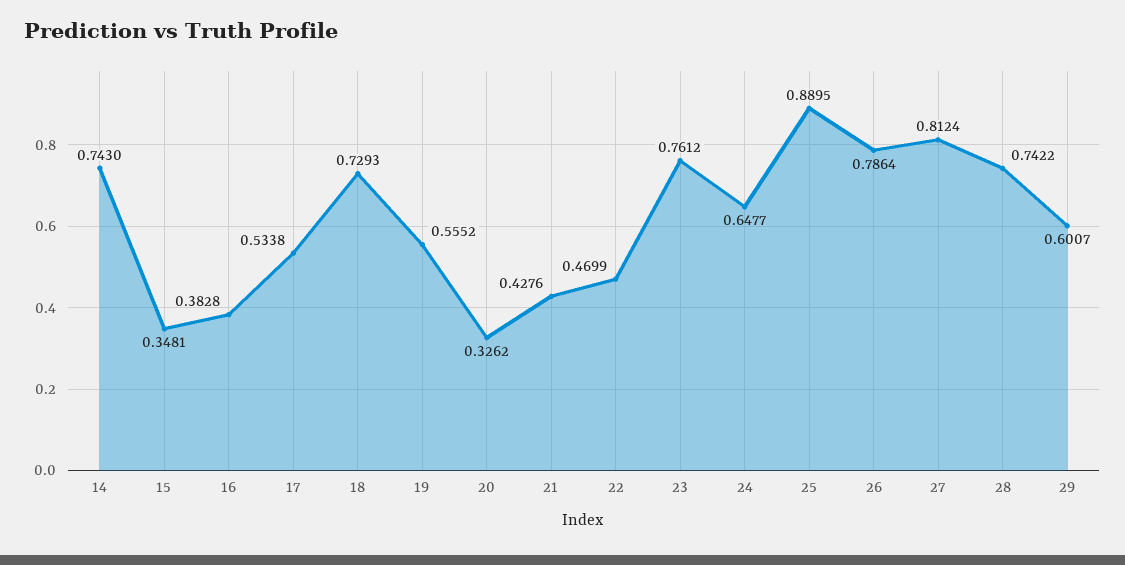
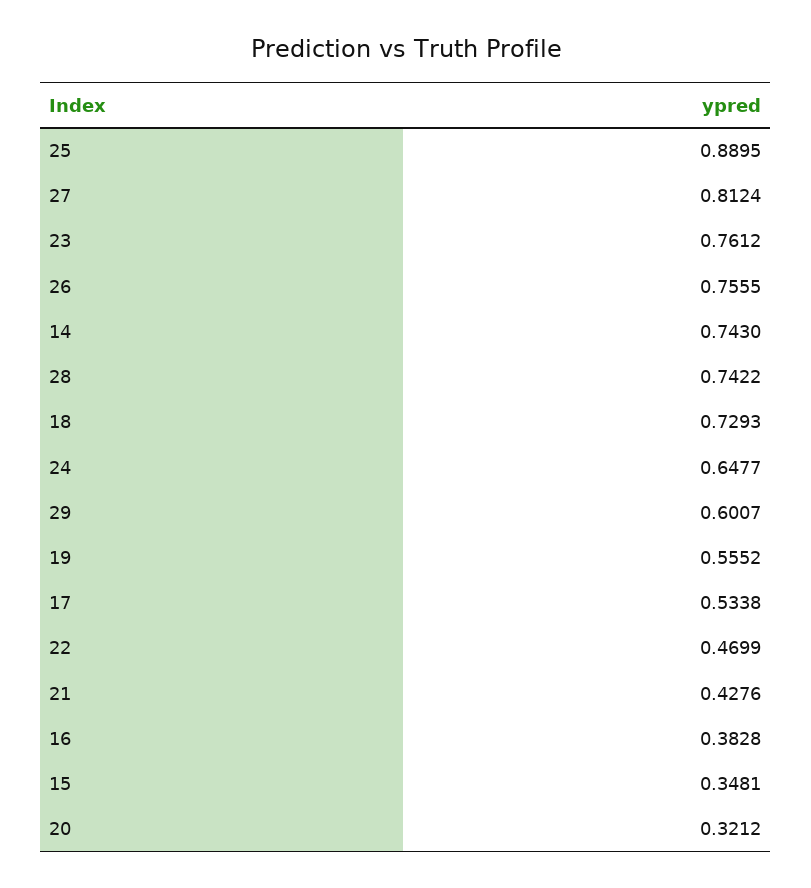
  {
    "14": 0.743,
    "15": 0.3481,
    "16": 0.3828,
    "17": 0.5338,
    "18": 0.7293,
    "19": 0.5552,
-   "20": 0.3262,
+   "20": 0.3212,
    "21": 0.4276,
    "22": 0.4699,
    "23": 0.7612,
    "24": 0.6477,
    "25": 0.8895,
-   "26": 0.7864,
+   "26": 0.7555,
    "27": 0.8124,
    "28": 0.7422,
    "29": 0.6007
  }

